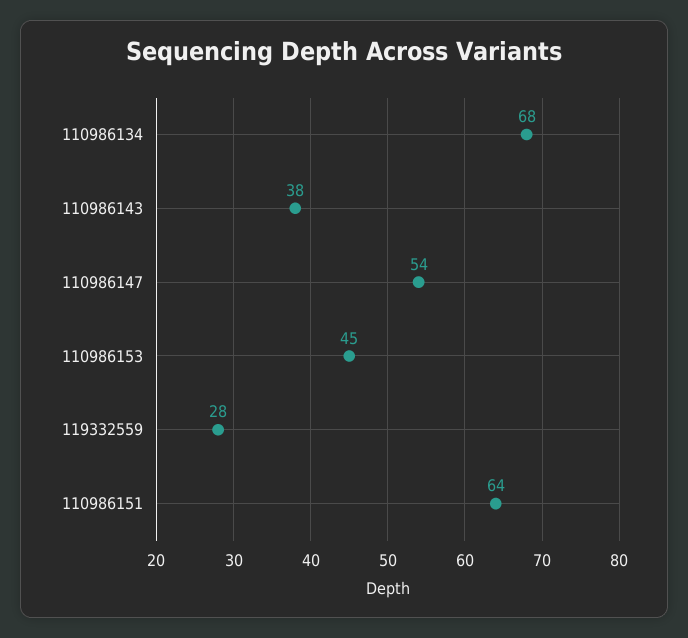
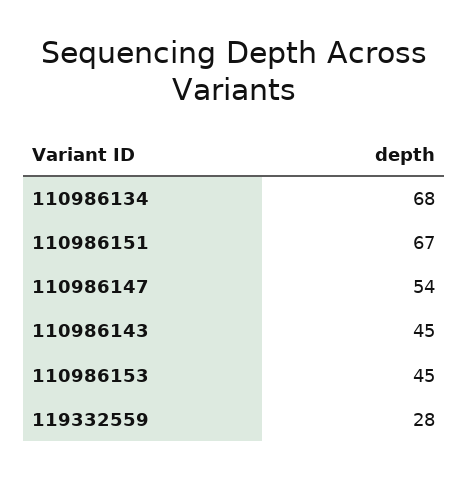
  {
    "110986134": 68,
-   "110986143": 38,
+   "110986143": 45,
    "110986147": 54,
    "110986153": 45,
    "119332559": 28,
-   "110986151": 64
+   "110986151": 67
  }

